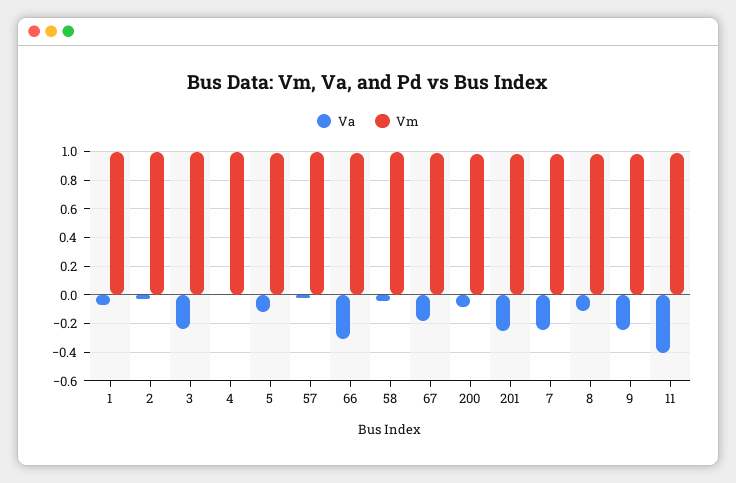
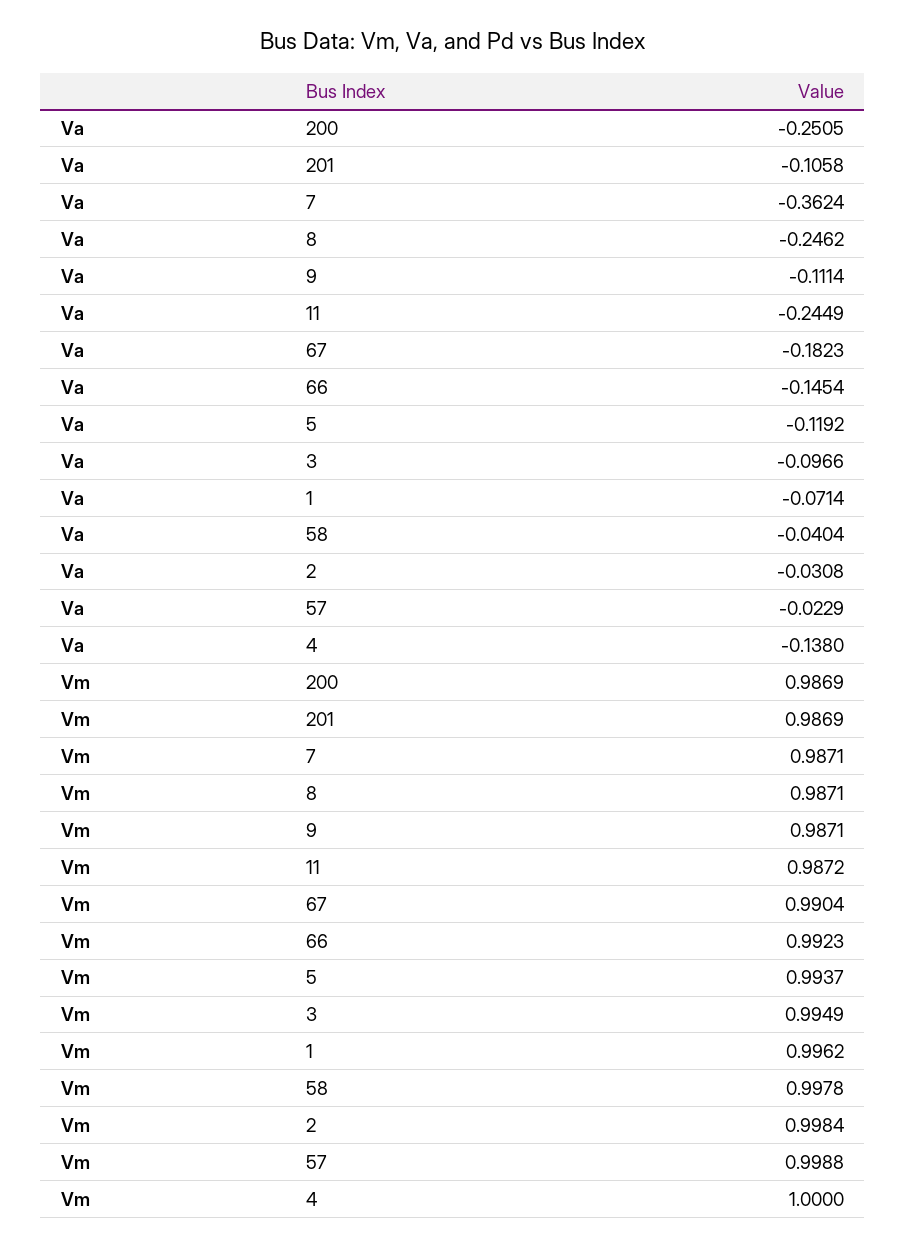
  {
    "Va": {
      "1": -0.0714,
      "2": -0.0308,
-     "3": -0.25,
+     "3": -0.0966,
-     "4": 0,
+     "4": -0.138,
      "5": -0.1192,
      "57": -0.0229,
-     "66": -0.3,
+     "66": -0.1454,
      "58": -0.0404,
      "67": -0.1823,
-     "200": -0.1,
+     "200": -0.2505,
-     "201": -0.25,
+     "201": -0.1058,
-     "7": -0.25,
+     "7": -0.3624,
-     "8": -0.1,
+     "8": -0.2462,
-     "9": -0.25,
+     "9": -0.1114,
-     "11": -0.4
+     "11": -0.2449
    },
    "Vm": {
      "1": 0.9962,
      "2": 0.9984,
      "3": 0.9949,
      "4": 1,
      "5": 0.9937,
      "57": 0.9988,
      "66": 0.9923,
      "58": 0.9978,
      "67": 0.9904,
      "200": 0.9869,
      "201": 0.9869,
      "7": 0.9871,
      "8": 0.9871,
      "9": 0.9871,
      "11": 0.9872
    }
  }

